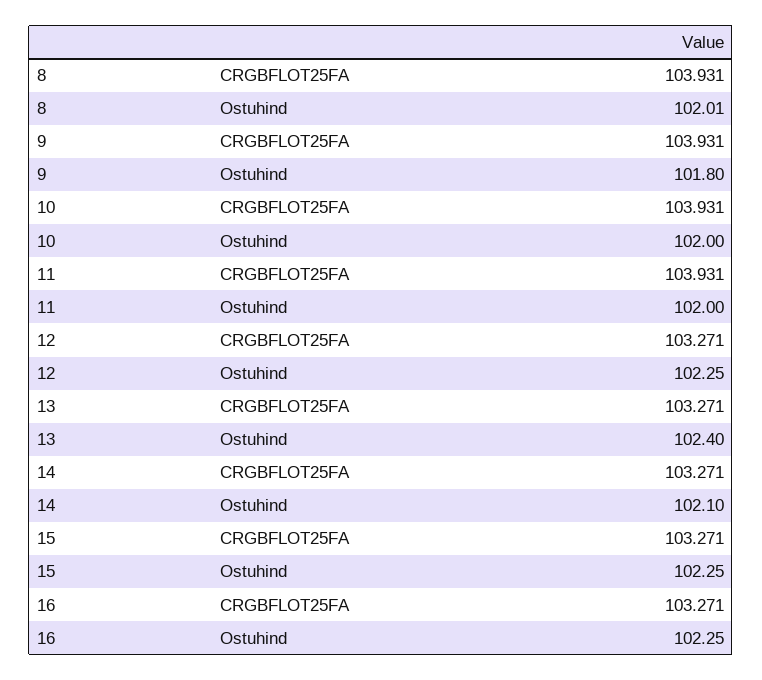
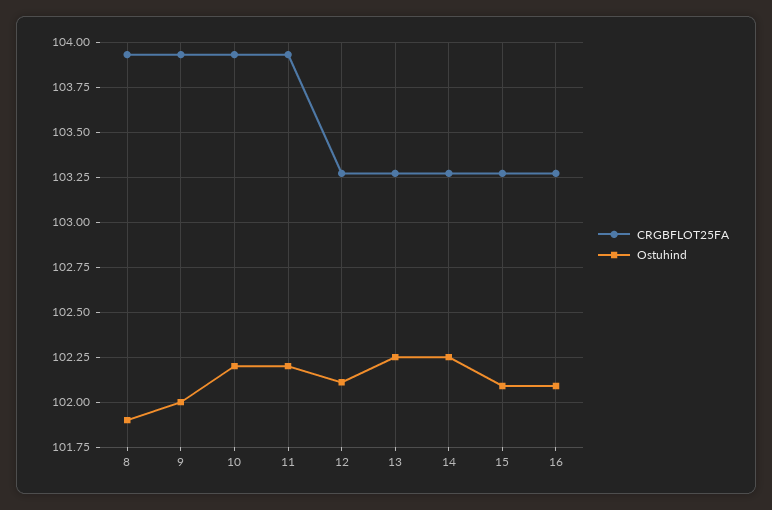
  {
    "CRGBFLOT25FA": {
      "8": 103.931,
      "9": 103.931,
      "10": 103.931,
      "11": 103.931,
      "12": 103.271,
      "13": 103.271,
      "14": 103.271,
      "15": 103.271,
      "16": 103.271
    },
    "Ostuhind": {
-     "8": 102.01,
+     "8": 101.9,
-     "9": 101.8,
+     "9": 102,
-     "10": 102,
+     "10": 102.2,
-     "11": 102,
+     "11": 102.2,
-     "12": 102.25,
+     "12": 102.1,
-     "13": 102.4,
+     "13": 102.25,
-     "14": 102.1,
+     "14": 102.25,
-     "15": 102.25,
+     "15": 102.1,
-     "16": 102.25
+     "16": 102.1
    }
  }

